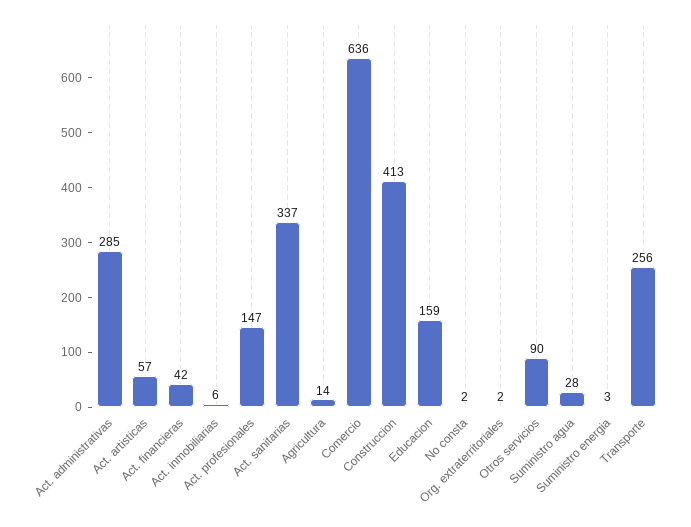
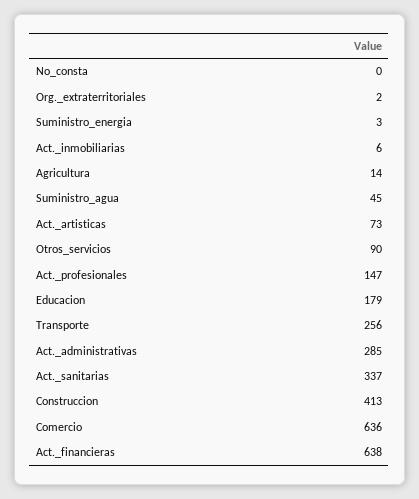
  {
    "Act. administrativas": 285,
-   "Act. artisticas": 57,
+   "Act. artisticas": 73,
-   "Act. financieras": 42,
+   "Act. financieras": 638,
    "Act. inmobiliarias": 6,
    "Act. profesionales": 147,
    "Act. sanitarias": 337,
    "Agricultura": 14,
    "Comercio": 636,
    "Construccion": 413,
-   "Educacion": 159,
+   "Educacion": 179,
-   "No consta": 2,
+   "No consta": 0,
    "Org. extraterritoriales": 2,
    "Otros servicios": 90,
-   "Suministro agua": 28,
+   "Suministro agua": 45,
    "Suministro energia": 3,
    "Transporte": 256
  }

